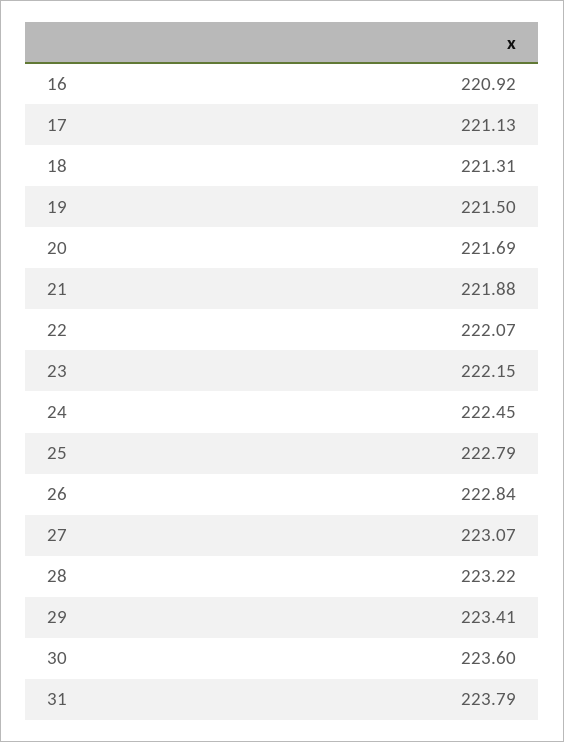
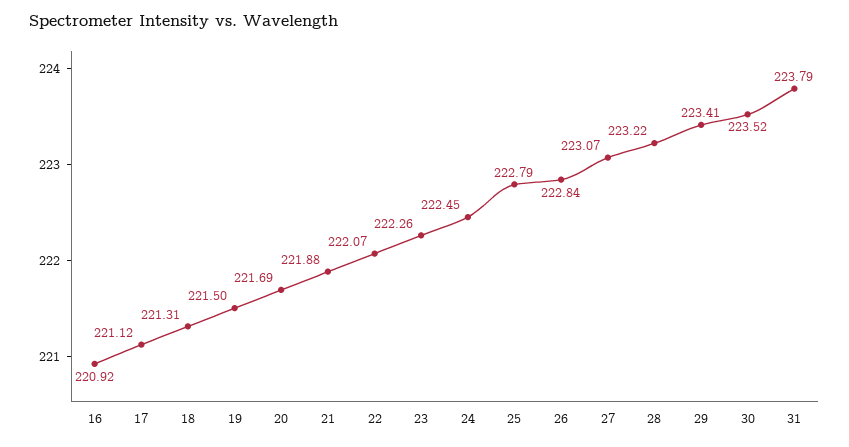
  {
    "16": 220.92,
-   "17": 221.13,
+   "17": 221.12,
    "18": 221.31,
    "19": 221.5,
    "20": 221.69,
    "21": 221.88,
    "22": 222.07,
-   "23": 222.15,
+   "23": 222.26,
    "24": 222.45,
    "25": 222.79,
    "26": 222.84,
    "27": 223.07,
    "28": 223.22,
    "29": 223.41,
-   "30": 223.6,
+   "30": 223.52,
    "31": 223.79
  }

